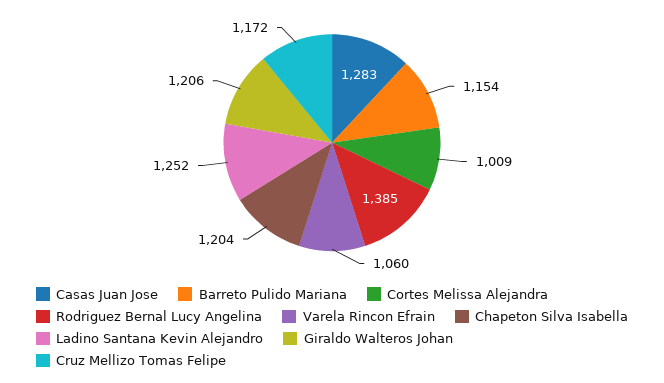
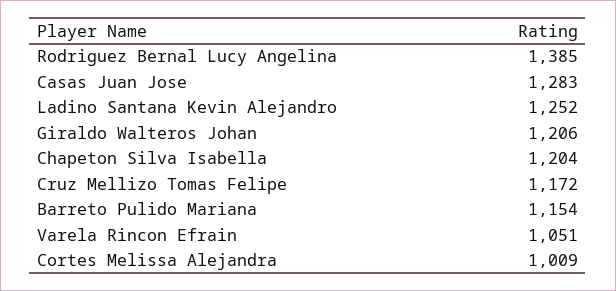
  {
    "Casas Juan Jose": 1283,
    "Barreto Pulido Mariana": 1154,
    "Cortes Melissa Alejandra": 1009,
    "Rodriguez Bernal Lucy Angelina": 1385,
-   "Varela Rincon Efrain": 1060,
+   "Varela Rincon Efrain": 1051,
    "Chapeton Silva Isabella": 1204,
    "Ladino Santana Kevin Alejandro": 1252,
    "Giraldo Walteros Johan": 1206,
    "Cruz Mellizo Tomas Felipe": 1172
  }

